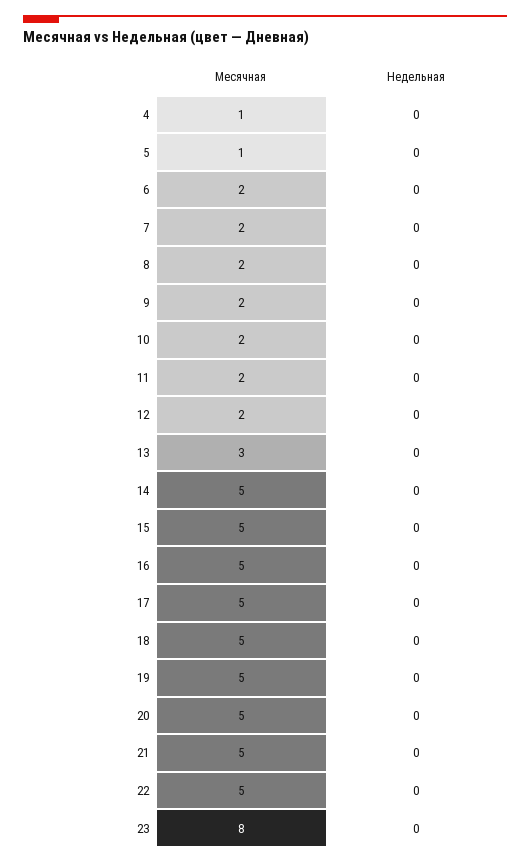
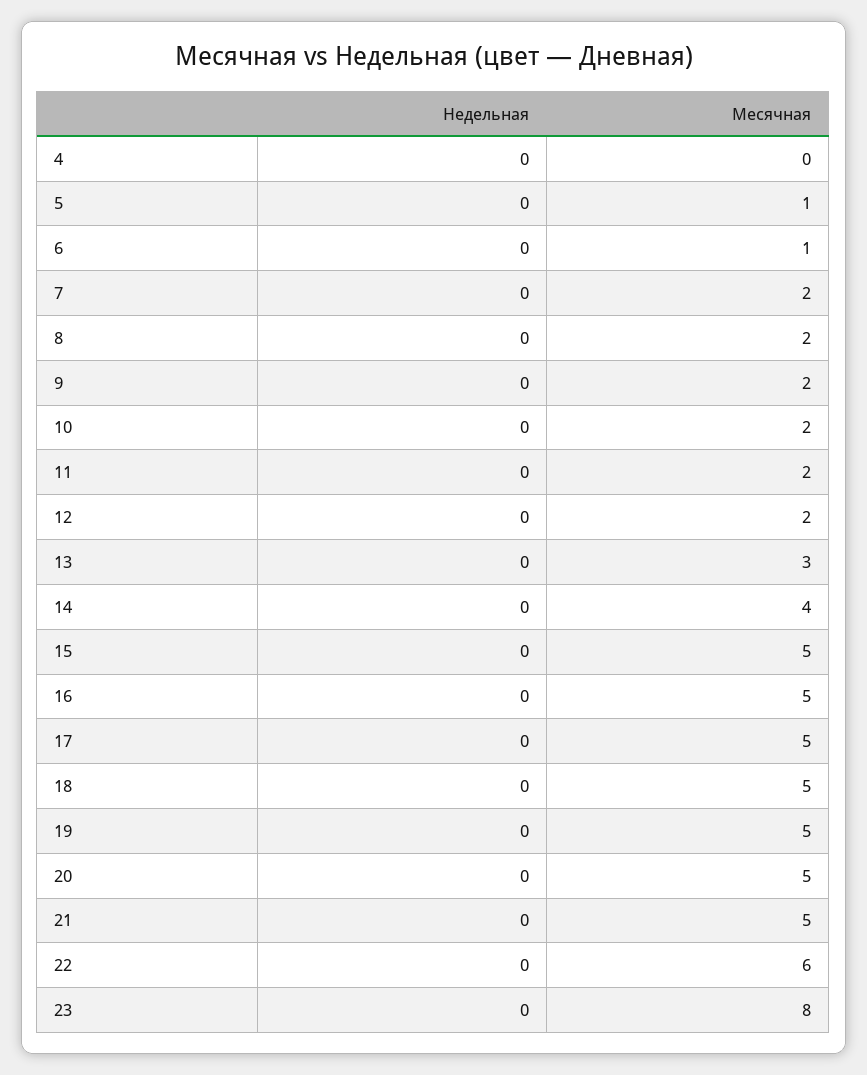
  {
    "Месячная": {
-     "4": 1,
+     "4": 0,
      "5": 1,
-     "6": 2,
+     "6": 1,
      "7": 2,
      "8": 2,
      "9": 2,
      "10": 2,
      "11": 2,
      "12": 2,
      "13": 3,
-     "14": 5,
+     "14": 4,
      "15": 5,
      "16": 5,
      "17": 5,
      "18": 5,
      "19": 5,
      "20": 5,
      "21": 5,
-     "22": 5,
+     "22": 6,
      "23": 8
    },
    "Недельная": {
      "4": 0,
      "5": 0,
      "6": 0,
      "7": 0,
      "8": 0,
      "9": 0,
      "10": 0,
      "11": 0,
      "12": 0,
      "13": 0,
      "14": 0,
      "15": 0,
      "16": 0,
      "17": 0,
      "18": 0,
      "19": 0,
      "20": 0,
      "21": 0,
      "22": 0,
      "23": 0
    }
  }

